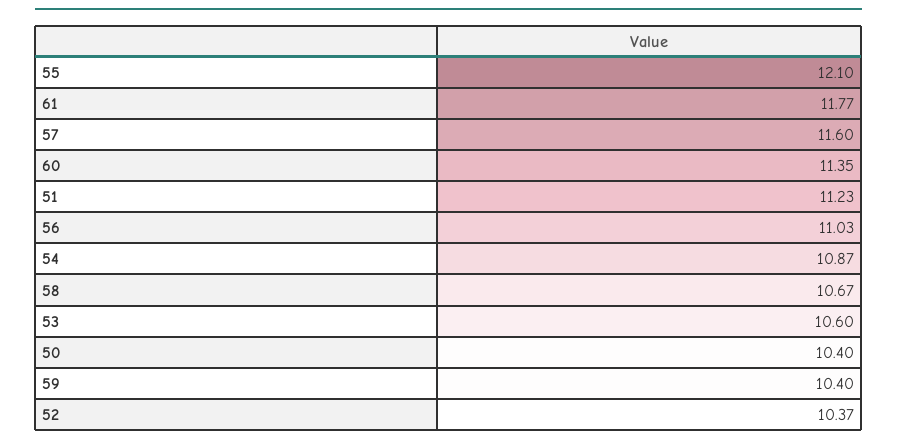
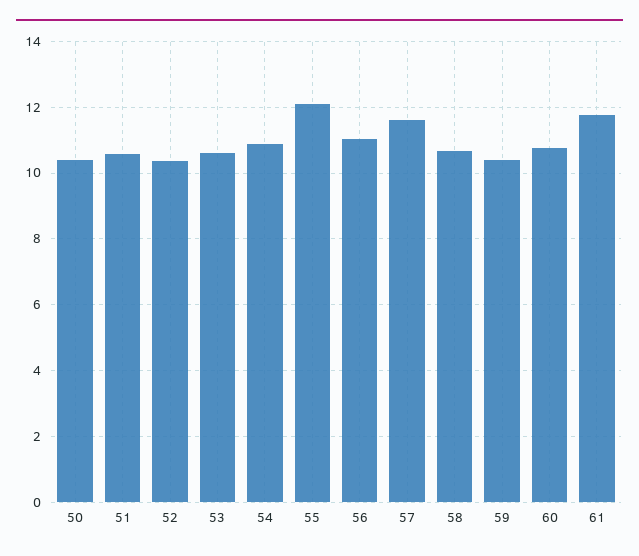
  {
    "55": 12.1,
    "61": 11.77,
    "57": 11.6,
-   "60": 11.35,
+   "60": 10.8,
-   "51": 11.23,
+   "51": 10.6,
    "56": 11.03,
    "54": 10.87,
    "58": 10.67,
    "53": 10.6,
    "50": 10.4,
    "59": 10.4,
    "52": 10.37
  }

